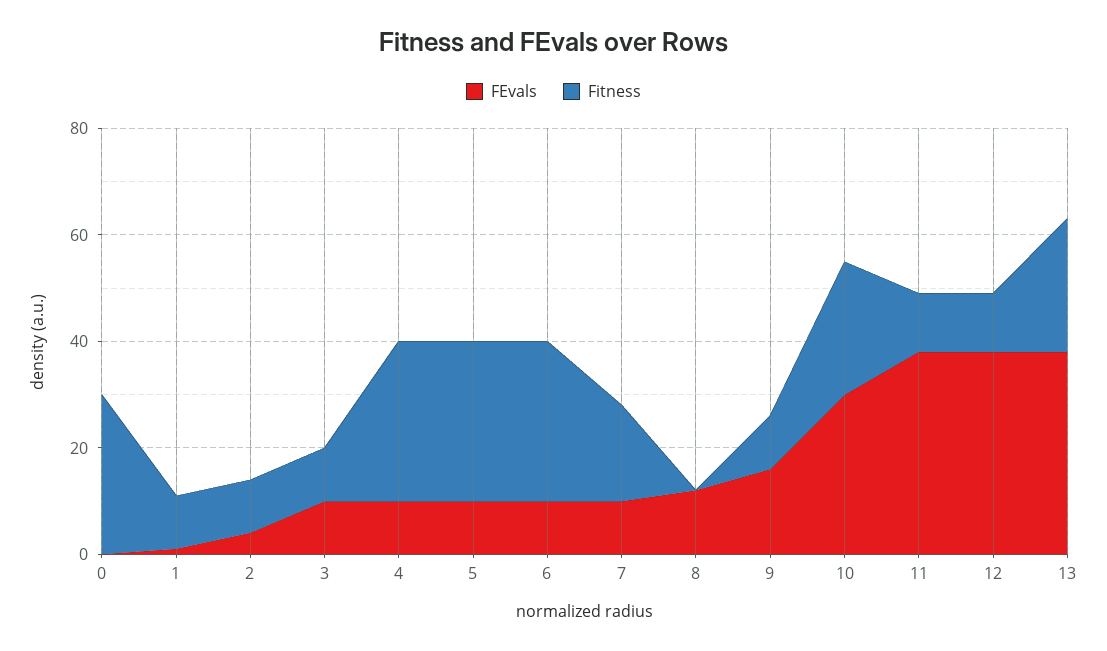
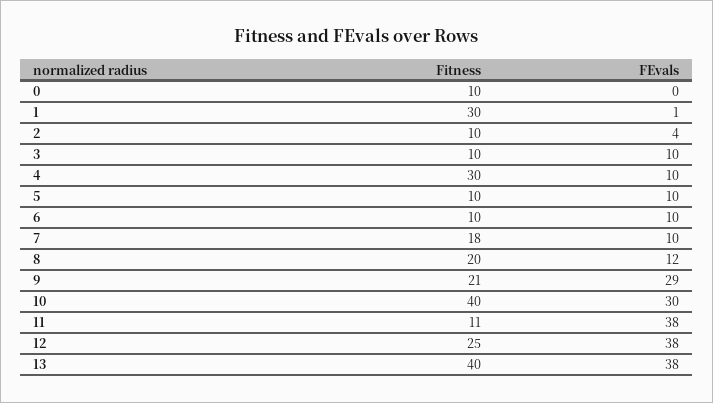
  {
    "FEvals": {
      "0": 0,
      "1": 1,
      "2": 4,
      "3": 10,
      "4": 10,
      "5": 10,
      "6": 10,
      "7": 10,
      "8": 12,
-     "9": 15,
+     "9": 29,
      "10": 30,
      "11": 38,
      "12": 38,
      "13": 38
    },
    "Fitness": {
-     "0": 30,
+     "0": 10,
-     "1": 10,
+     "1": 30,
      "2": 10,
      "3": 10,
      "4": 30,
-     "5": 30,
+     "5": 10,
-     "6": 30,
+     "6": 10,
      "7": 18,
-     "8": 0,
+     "8": 20,
-     "9": 10,
+     "9": 21,
-     "10": 25,
+     "10": 40,
      "11": 11,
-     "12": 10,
+     "12": 25,
-     "13": 25
+     "13": 40
    }
  }

